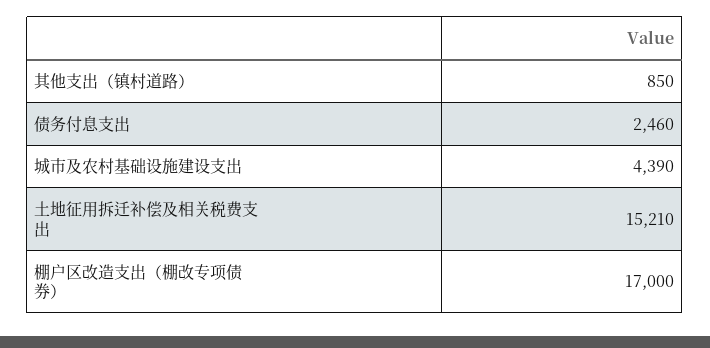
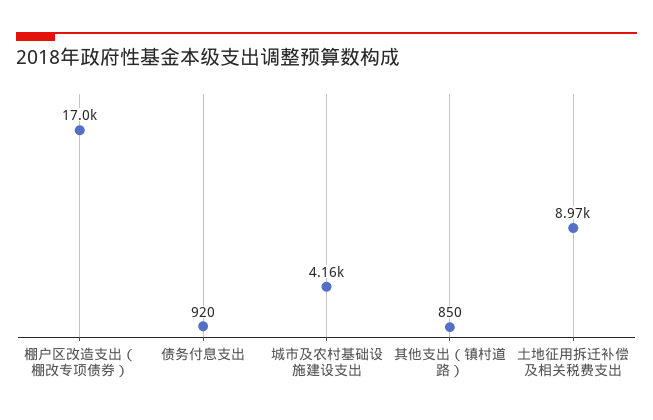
  {
    "其他支出（镇村道路）": 850,
-   "债务付息支出": 2460,
+   "债务付息支出": 920,
-   "城市及农村基础设施建设支出": 4390,
+   "城市及农村基础设施建设支出": 4160,
-   "土地征用拆迁补偿及相关税费支出": 15210,
+   "土地征用拆迁补偿及相关税费支出": 8970,
    "棚户区改造支出（棚改专项债券）": 17000
  }

